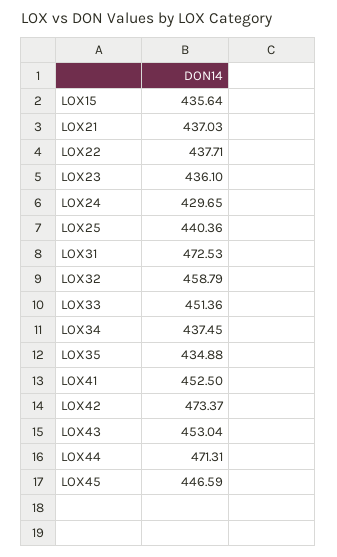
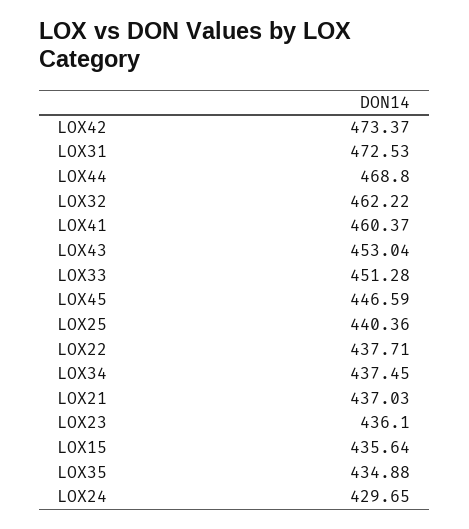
  {
    "LOX15": 435.64,
    "LOX21": 437.03,
    "LOX22": 437.71,
    "LOX23": 436.1,
    "LOX24": 429.65,
    "LOX25": 440.36,
    "LOX31": 472.53,
-   "LOX32": 458.79,
+   "LOX32": 462.22,
-   "LOX33": 451.36,
+   "LOX33": 451.28,
    "LOX34": 437.45,
    "LOX35": 434.88,
-   "LOX41": 452.5,
+   "LOX41": 460.37,
    "LOX42": 473.37,
    "LOX43": 453.04,
-   "LOX44": 471.31,
+   "LOX44": 468.8,
    "LOX45": 446.59
  }

